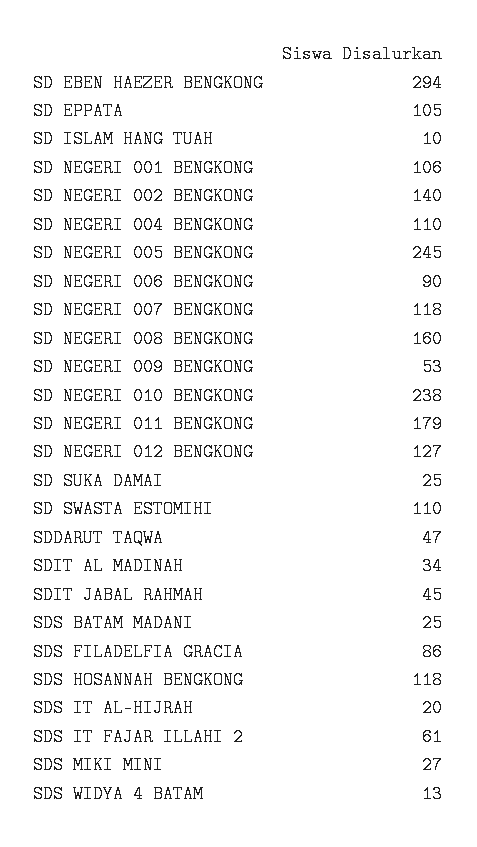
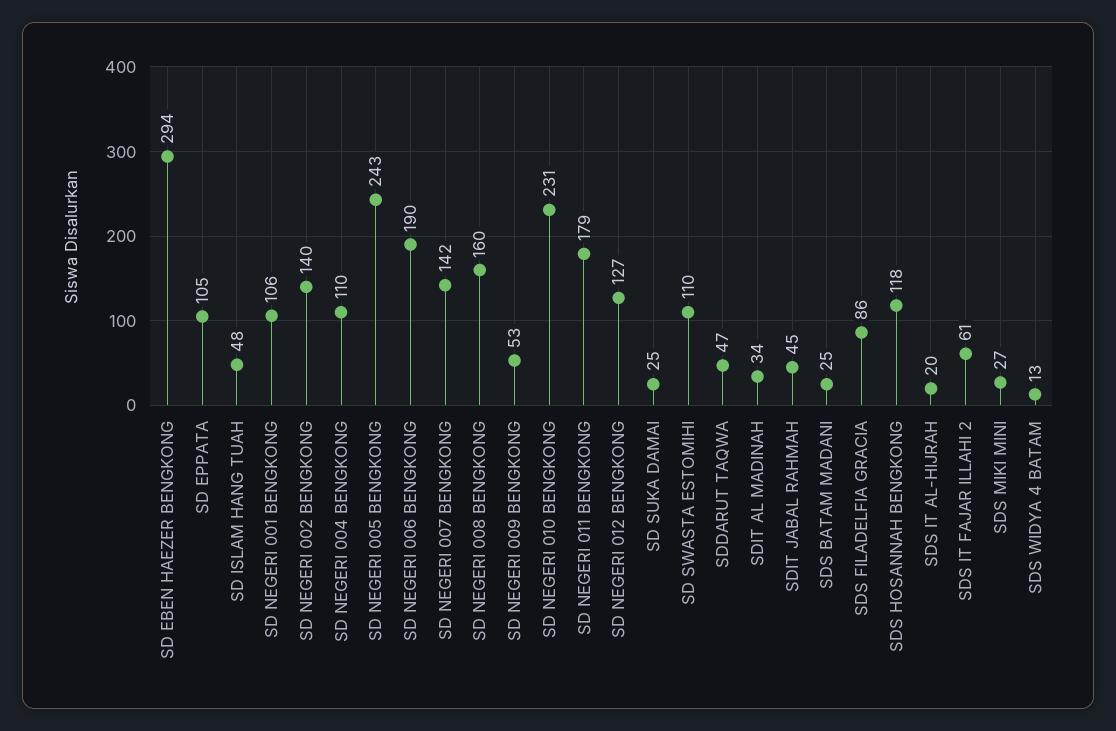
  {
    "SD EBEN HAEZER BENGKONG": 294,
    "SD EPPATA": 105,
-   "SD ISLAM HANG TUAH": 10,
+   "SD ISLAM HANG TUAH": 48,
    "SD NEGERI 001 BENGKONG": 106,
    "SD NEGERI 002 BENGKONG": 140,
    "SD NEGERI 004 BENGKONG": 110,
-   "SD NEGERI 005 BENGKONG": 245,
+   "SD NEGERI 005 BENGKONG": 243,
-   "SD NEGERI 006 BENGKONG": 90,
+   "SD NEGERI 006 BENGKONG": 190,
-   "SD NEGERI 007 BENGKONG": 118,
+   "SD NEGERI 007 BENGKONG": 142,
    "SD NEGERI 008 BENGKONG": 160,
    "SD NEGERI 009 BENGKONG": 53,
-   "SD NEGERI 010 BENGKONG": 238,
+   "SD NEGERI 010 BENGKONG": 231,
    "SD NEGERI 011 BENGKONG": 179,
    "SD NEGERI 012 BENGKONG": 127,
    "SD SUKA DAMAI": 25,
    "SD SWASTA ESTOMIHI": 110,
    "SDDARUT TAQWA": 47,
    "SDIT AL MADINAH": 34,
    "SDIT JABAL RAHMAH": 45,
    "SDS BATAM MADANI": 25,
    "SDS FILADELFIA GRACIA": 86,
    "SDS HOSANNAH BENGKONG": 118,
    "SDS IT AL-HIJRAH": 20,
    "SDS IT FAJAR ILLAHI 2": 61,
    "SDS MIKI MINI": 27,
    "SDS WIDYA 4 BATAM": 13
  }

